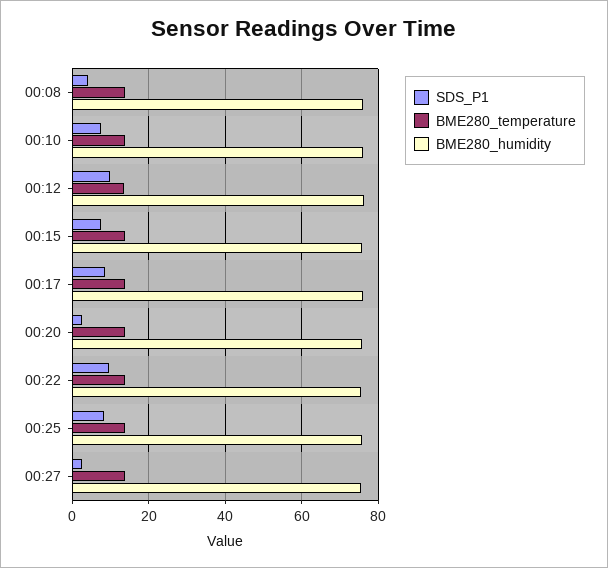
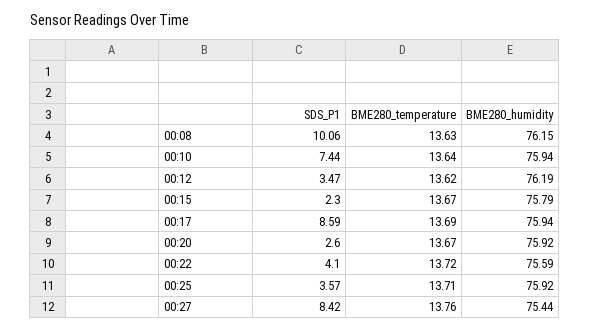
  {
    "SDS_P1": {
-     "00:08": 4,
+     "00:08": 10.06,
      "00:10": 7.44,
-     "00:12": 10,
+     "00:12": 3.47,
-     "00:15": 8,
+     "00:15": 2.3,
      "00:17": 8.59,
      "00:20": 2.6,
-     "00:22": 10,
+     "00:22": 4.1,
-     "00:25": 8,
+     "00:25": 3.57,
-     "00:27": 2
+     "00:27": 8.42
    },
    "BME280_temperature": {
      "00:08": 13.63,
      "00:10": 13.64,
      "00:12": 13.62,
      "00:15": 13.67,
      "00:17": 13.69,
      "00:20": 13.67,
      "00:22": 13.72,
      "00:25": 13.71,
      "00:27": 13.76
    },
    "BME280_humidity": {
      "00:08": 76.15,
      "00:10": 75.94,
      "00:12": 76.19,
      "00:15": 75.79,
      "00:17": 75.94,
      "00:20": 75.92,
      "00:22": 75.59,
      "00:25": 75.92,
      "00:27": 75.44
    }
  }

